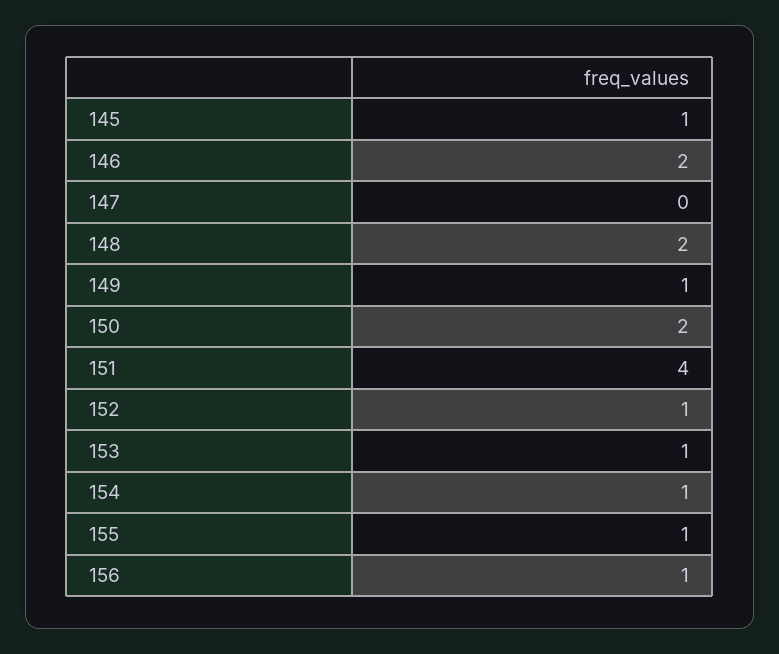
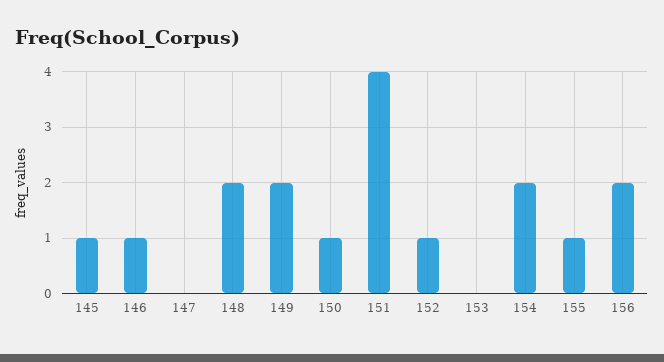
  {
    "145": 1,
-   "146": 2,
+   "146": 1,
    "147": 0,
    "148": 2,
-   "149": 1,
+   "149": 2,
-   "150": 2,
+   "150": 1,
    "151": 4,
    "152": 1,
-   "153": 1,
+   "153": 0,
-   "154": 1,
+   "154": 2,
    "155": 1,
-   "156": 1
+   "156": 2
  }

